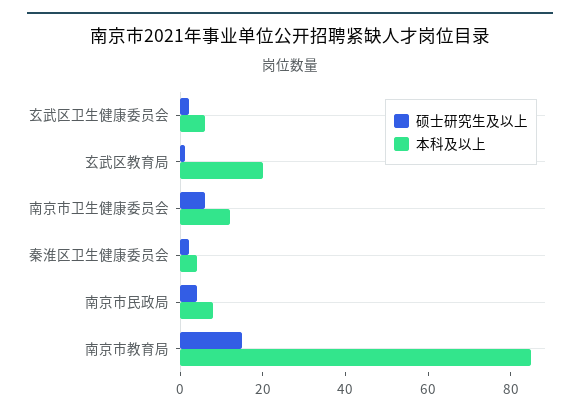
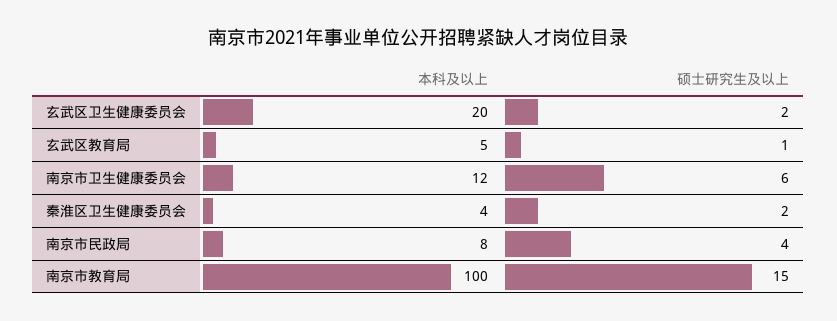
  {
    "硕士研究生及以上": {
      "玄武区卫生健康委员会": 2,
      "玄武区教育局": 1,
      "南京市卫生健康委员会": 6,
      "秦淮区卫生健康委员会": 2,
      "南京市民政局": 4,
      "南京市教育局": 15
    },
    "本科及以上": {
-     "玄武区卫生健康委员会": 5,
+     "玄武区卫生健康委员会": 20,
-     "玄武区教育局": 20,
+     "玄武区教育局": 5,
      "南京市卫生健康委员会": 12,
      "秦淮区卫生健康委员会": 4,
      "南京市民政局": 8,
-     "南京市教育局": 85
+     "南京市教育局": 100
    }
  }

